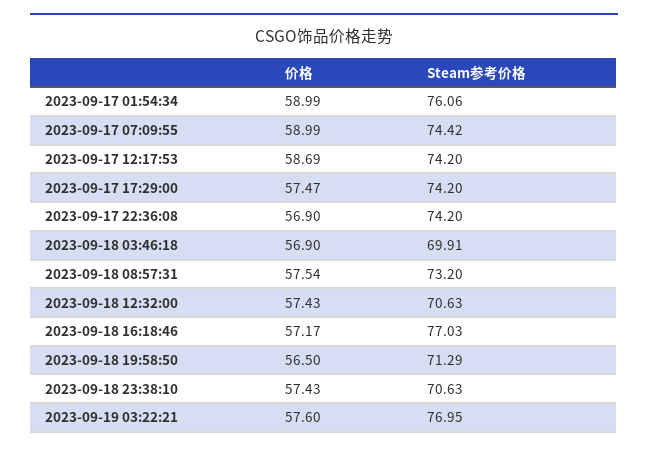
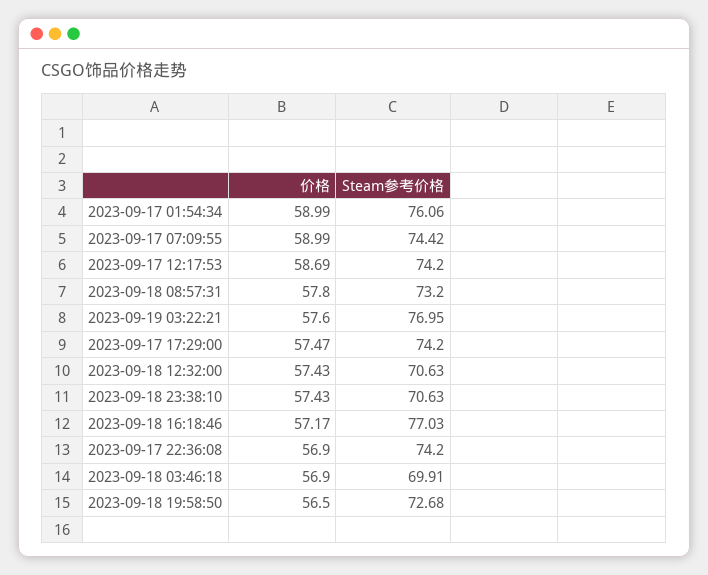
  {
    "价格": {
      "2023-09-17 01:54:34": 58.99,
      "2023-09-17 07:09:55": 58.99,
      "2023-09-17 12:17:53": 58.69,
      "2023-09-17 17:29:00": 57.47,
      "2023-09-17 22:36:08": 56.9,
      "2023-09-18 03:46:18": 56.9,
-     "2023-09-18 08:57:31": 57.54,
+     "2023-09-18 08:57:31": 57.8,
      "2023-09-18 12:32:00": 57.43,
      "2023-09-18 16:18:46": 57.17,
      "2023-09-18 19:58:50": 56.5,
      "2023-09-18 23:38:10": 57.43,
      "2023-09-19 03:22:21": 57.6
    },
    "Steam参考价格": {
      "2023-09-17 01:54:34": 76.06,
      "2023-09-17 07:09:55": 74.42,
      "2023-09-17 12:17:53": 74.2,
      "2023-09-17 17:29:00": 74.2,
      "2023-09-17 22:36:08": 74.2,
      "2023-09-18 03:46:18": 69.91,
      "2023-09-18 08:57:31": 73.2,
      "2023-09-18 12:32:00": 70.63,
      "2023-09-18 16:18:46": 77.03,
-     "2023-09-18 19:58:50": 71.29,
+     "2023-09-18 19:58:50": 72.68,
      "2023-09-18 23:38:10": 70.63,
      "2023-09-19 03:22:21": 76.95
    }
  }

